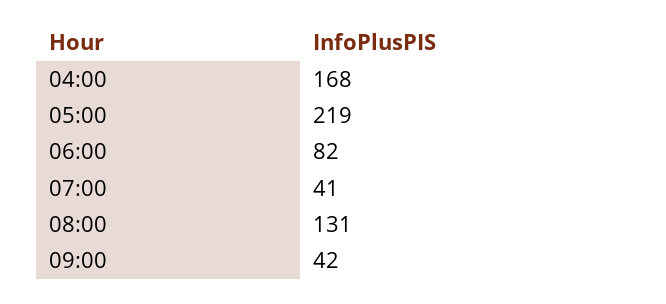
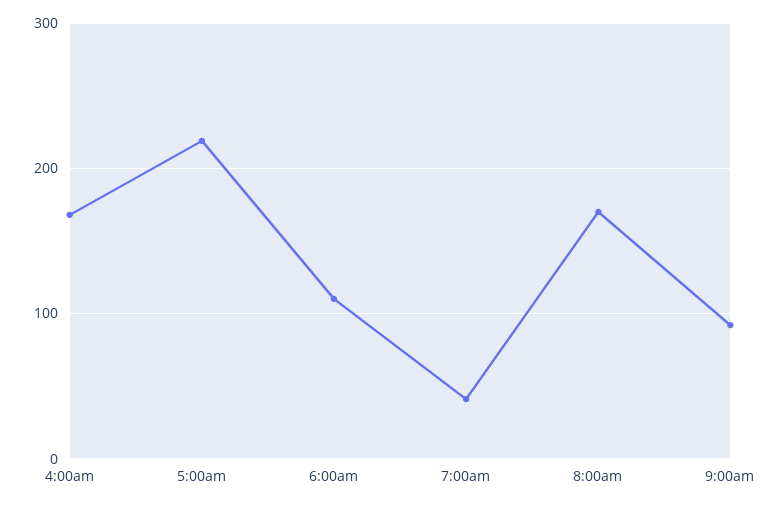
  {
    "04:00": 168,
    "05:00": 219,
-   "06:00": 82,
+   "06:00": 110,
    "07:00": 41,
-   "08:00": 131,
+   "08:00": 170,
-   "09:00": 42
+   "09:00": 90
  }

